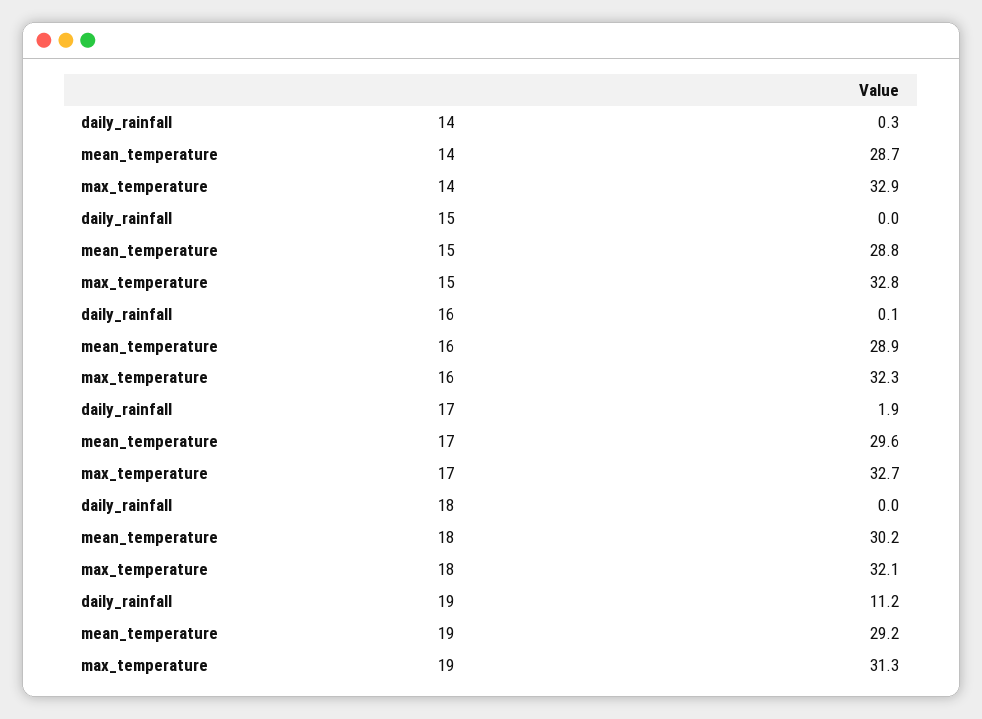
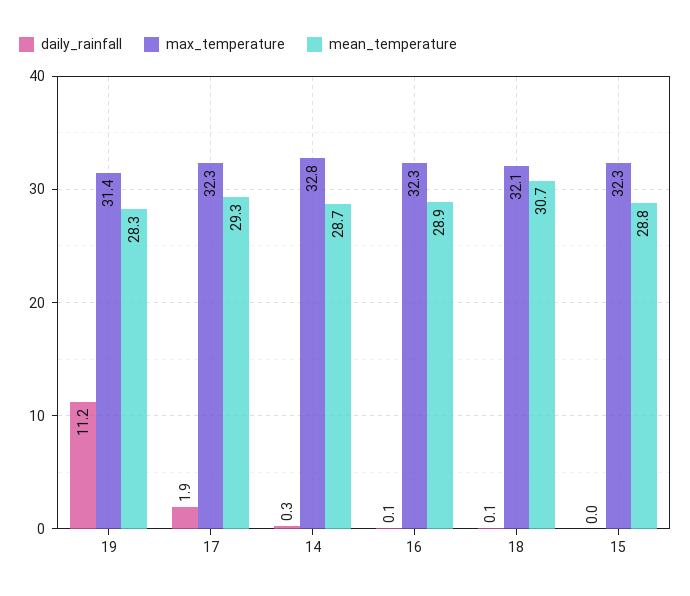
  {
    "daily_rainfall": {
      "14": 0.3,
      "15": 0,
      "16": 0.1,
      "17": 1.9,
-     "18": 0,
+     "18": 0.1,
      "19": 11.2
    },
    "mean_temperature": {
      "14": 28.7,
      "15": 28.8,
      "16": 28.9,
-     "17": 29.6,
+     "17": 29.3,
-     "18": 30.2,
+     "18": 30.7,
-     "19": 29.2
+     "19": 28.3
    },
    "max_temperature": {
-     "14": 32.9,
+     "14": 32.8,
-     "15": 32.8,
+     "15": 32.3,
      "16": 32.3,
-     "17": 32.7,
+     "17": 32.3,
      "18": 32.1,
-     "19": 31.3
+     "19": 31.4
    }
  }

